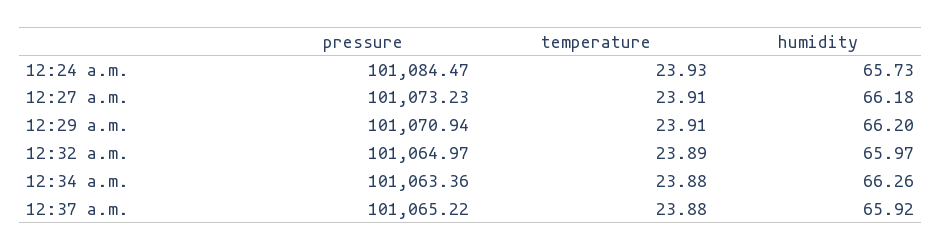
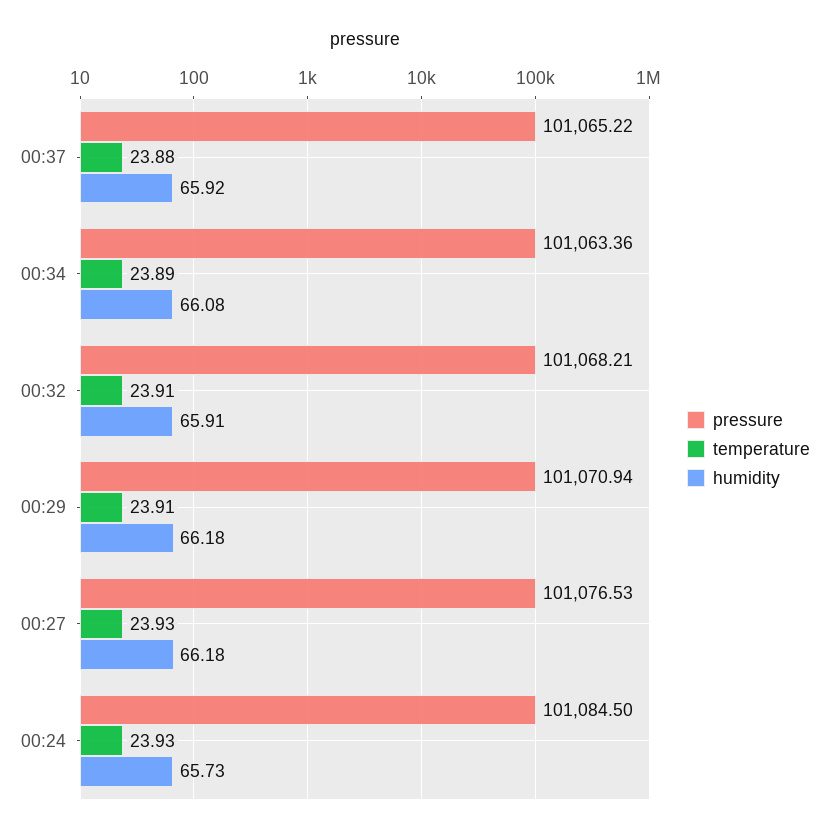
  {
    "pressure": {
-     "12:24 a.m.": 101084.47,
+     "12:24 a.m.": 101084.5,
-     "12:27 a.m.": 101073.23,
+     "12:27 a.m.": 101076.53,
      "12:29 a.m.": 101070.94,
-     "12:32 a.m.": 101064.97,
+     "12:32 a.m.": 101068.21,
      "12:34 a.m.": 101063.36,
      "12:37 a.m.": 101065.22
    },
    "temperature": {
      "12:24 a.m.": 23.93,
-     "12:27 a.m.": 23.91,
+     "12:27 a.m.": 23.93,
      "12:29 a.m.": 23.91,
-     "12:32 a.m.": 23.89,
+     "12:32 a.m.": 23.91,
-     "12:34 a.m.": 23.88,
+     "12:34 a.m.": 23.89,
      "12:37 a.m.": 23.88
    },
    "humidity": {
      "12:24 a.m.": 65.73,
      "12:27 a.m.": 66.18,
-     "12:29 a.m.": 66.2,
+     "12:29 a.m.": 66.18,
-     "12:32 a.m.": 65.97,
+     "12:32 a.m.": 65.91,
-     "12:34 a.m.": 66.26,
+     "12:34 a.m.": 66.08,
      "12:37 a.m.": 65.92
    }
  }

